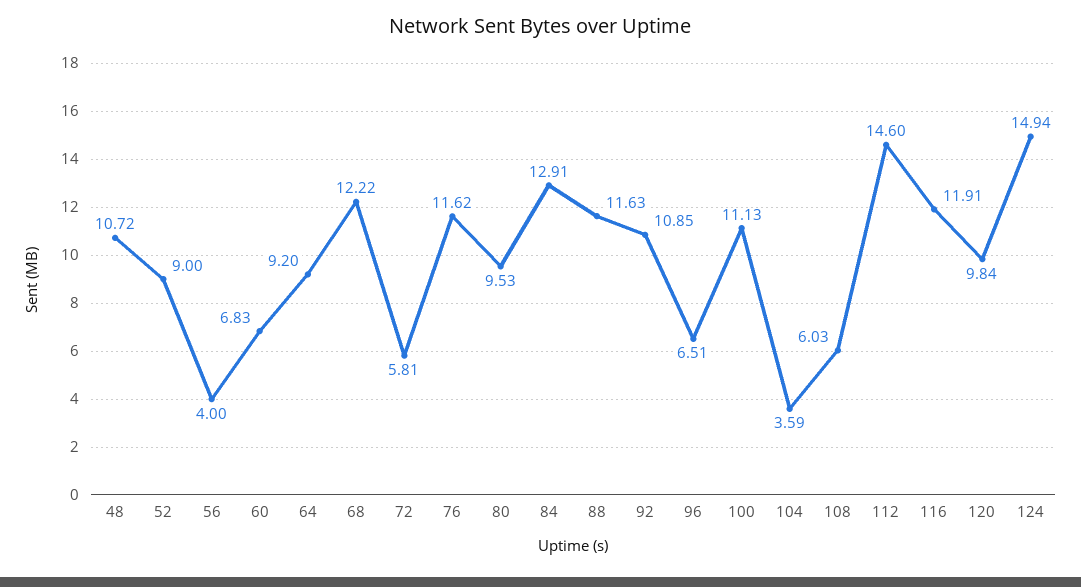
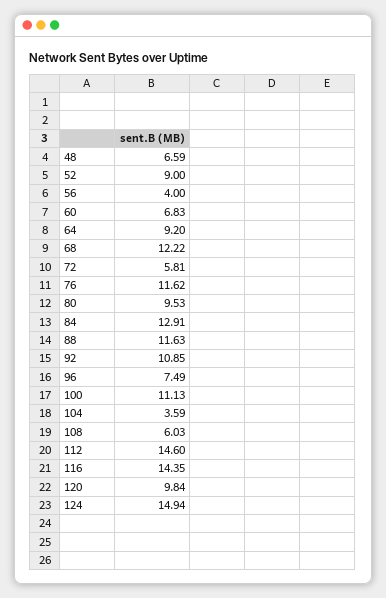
  {
-   "48": 10.72,
+   "48": 6.59,
    "52": 9,
    "56": 4,
    "60": 6.83,
    "64": 9.2,
    "68": 12.22,
    "72": 5.81,
    "76": 11.62,
    "80": 9.53,
    "84": 12.91,
    "88": 11.63,
    "92": 10.85,
-   "96": 6.51,
+   "96": 7.49,
    "100": 11.13,
    "104": 3.59,
    "108": 6.03,
    "112": 14.6,
-   "116": 11.91,
+   "116": 14.35,
    "120": 9.84,
    "124": 14.94
  }

